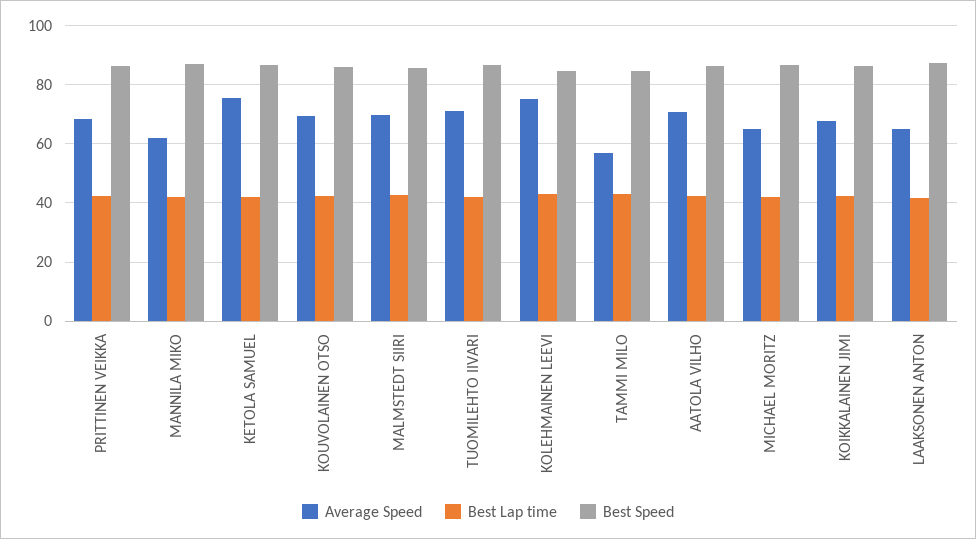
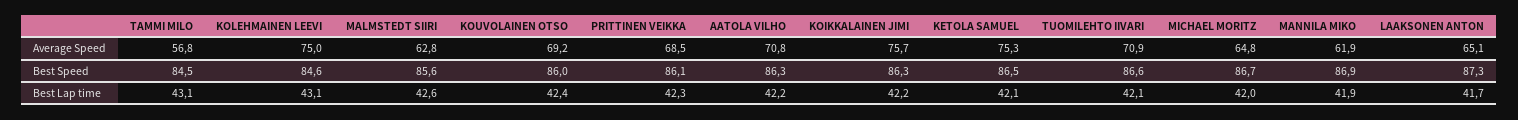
  {
    "Average Speed": {
      "PRITTINEN VEIKKA": 68.5,
      "MANNILA MIKO": 61.9,
      "KETOLA SAMUEL": 75.3,
      "KOUVOLAINEN OTSO": 69.2,
-     "MALMSTEDT SIIRI": 70,
+     "MALMSTEDT SIIRI": 62.8,
      "TUOMILEHTO IIVARI": 70.9,
      "KOLEHMAINEN LEEVI": 75,
      "TAMMI MILO": 56.8,
      "AATOLA VILHO": 70.8,
      "MICHAEL MORITZ": 64.8,
-     "KOIKKALAINEN JIMI": 67.5,
+     "KOIKKALAINEN JIMI": 75.7,
      "LAAKSONEN ANTON": 65.1
    },
    "Best Lap time": {
      "PRITTINEN VEIKKA": 42.3,
      "MANNILA MIKO": 41.9,
      "KETOLA SAMUEL": 42.1,
      "KOUVOLAINEN OTSO": 42.4,
      "MALMSTEDT SIIRI": 42.6,
      "TUOMILEHTO IIVARI": 42.1,
      "KOLEHMAINEN LEEVI": 43.1,
      "TAMMI MILO": 43.1,
      "AATOLA VILHO": 42.2,
      "MICHAEL MORITZ": 42,
      "KOIKKALAINEN JIMI": 42.2,
      "LAAKSONEN ANTON": 41.7
    },
    "Best Speed": {
      "PRITTINEN VEIKKA": 86.1,
      "MANNILA MIKO": 86.9,
      "KETOLA SAMUEL": 86.5,
      "KOUVOLAINEN OTSO": 86,
      "MALMSTEDT SIIRI": 85.6,
      "TUOMILEHTO IIVARI": 86.6,
      "KOLEHMAINEN LEEVI": 84.6,
      "TAMMI MILO": 84.5,
      "AATOLA VILHO": 86.3,
      "MICHAEL MORITZ": 86.7,
      "KOIKKALAINEN JIMI": 86.3,
      "LAAKSONEN ANTON": 87.3
    }
  }

